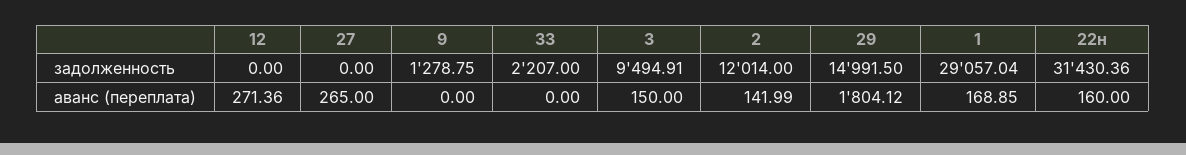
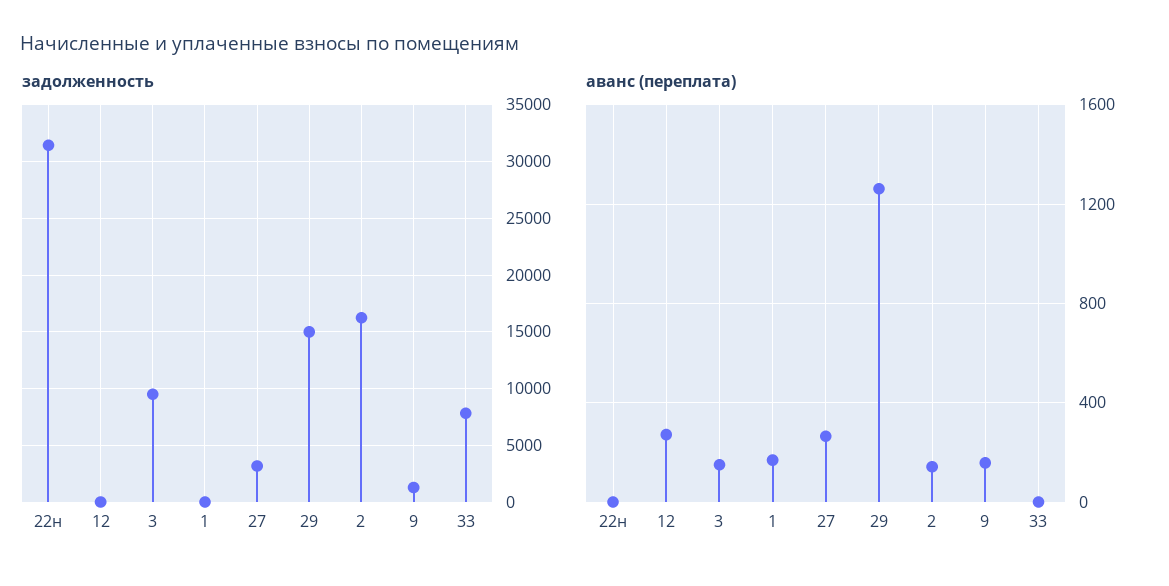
  {
    "задолженность": {
      "12": 0,
-     "27": 0,
+     "27": 3000,
      "9": 1278.75,
-     "33": 2207,
+     "33": 8000,
      "3": 9494.91,
-     "2": 12014,
+     "2": 16000,
      "29": 14991.5,
-     "1": 29057.04,
+     "1": 0,
      "22н": 31430.36
    },
    "аванс (переплата)": {
      "12": 271.36,
      "27": 265,
-     "9": 0,
+     "9": 150,
      "33": 0,
      "3": 150,
      "2": 141.99,
-     "29": 1804.12,
+     "29": 1250,
      "1": 168.85,
-     "22н": 160
+     "22н": 0
    }
  }

